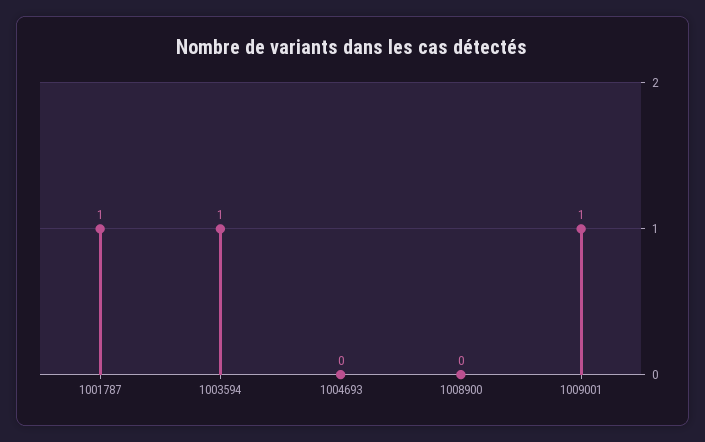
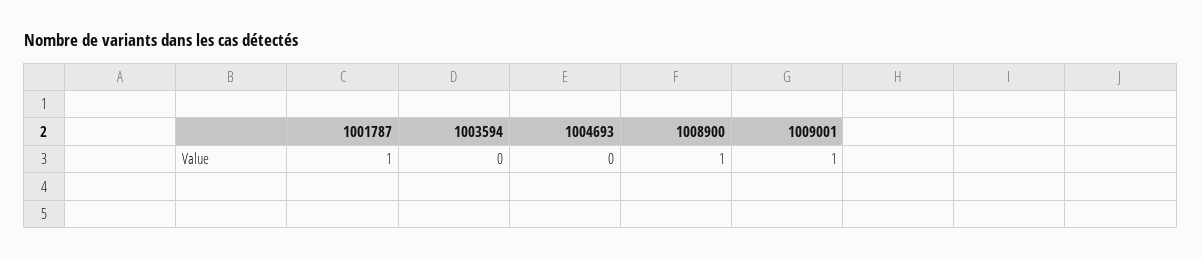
  {
    "1001787": 1,
-   "1003594": 1,
+   "1003594": 0,
    "1004693": 0,
-   "1008900": 0,
+   "1008900": 1,
    "1009001": 1
  }

